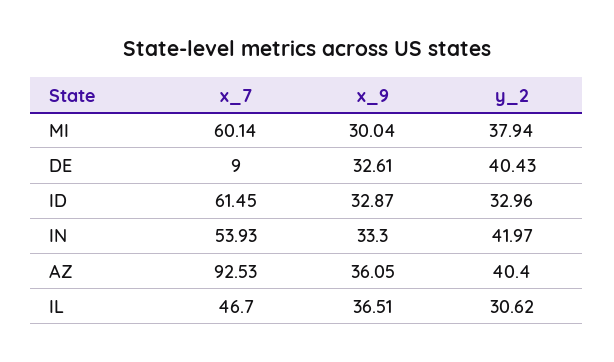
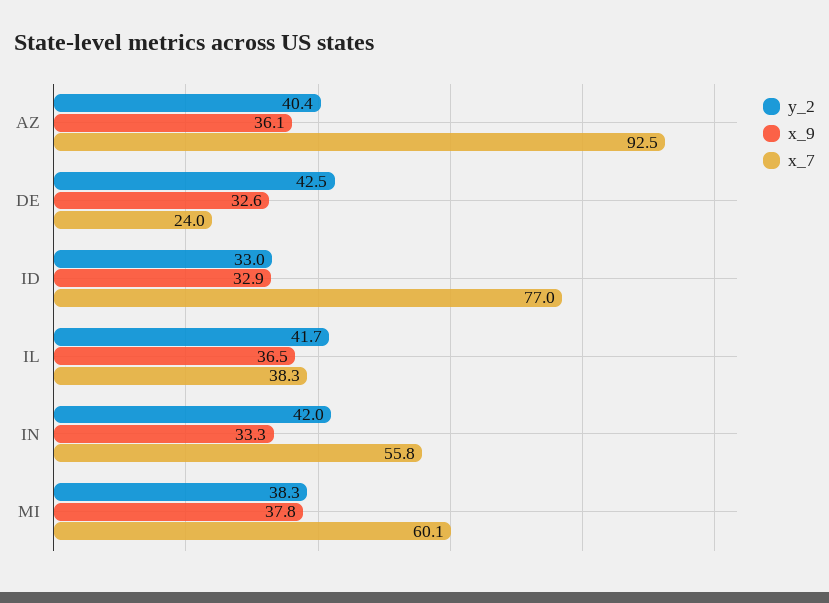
  {
    "x_7": {
      "MI": 60.14,
-     "DE": 9,
+     "DE": 24,
-     "ID": 61.45,
+     "ID": 77,
-     "IN": 53.93,
+     "IN": 55.8,
      "AZ": 92.53,
-     "IL": 46.7
+     "IL": 38.3
    },
    "x_9": {
-     "MI": 30.04,
+     "MI": 37.8,
      "DE": 32.61,
      "ID": 32.87,
      "IN": 33.3,
      "AZ": 36.05,
      "IL": 36.51
    },
    "y_2": {
-     "MI": 37.94,
+     "MI": 38.3,
-     "DE": 40.43,
+     "DE": 42.5,
      "ID": 32.96,
      "IN": 41.97,
      "AZ": 40.4,
-     "IL": 30.62
+     "IL": 41.7
    }
  }

